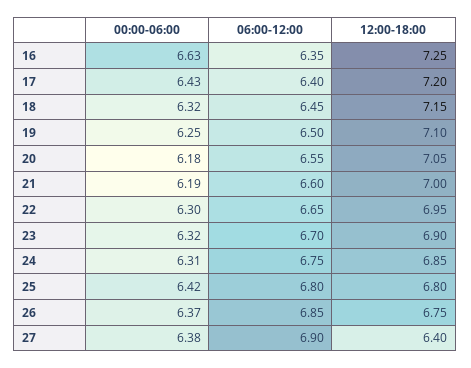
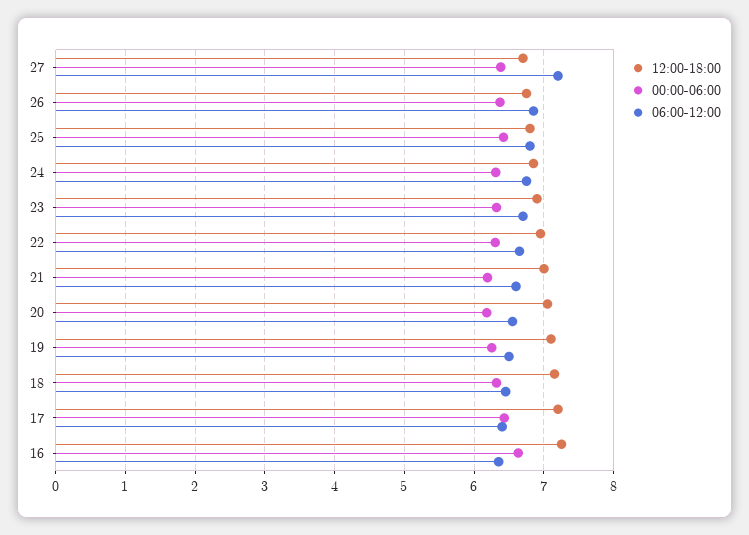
  {
    "00:00-06:00": {
      "16": 6.63,
      "17": 6.43,
      "18": 6.32,
      "19": 6.25,
      "20": 6.18,
      "21": 6.19,
      "22": 6.3,
      "23": 6.32,
      "24": 6.31,
      "25": 6.42,
      "26": 6.37,
      "27": 6.38
    },
    "06:00-12:00": {
      "16": 6.35,
      "17": 6.4,
      "18": 6.45,
      "19": 6.5,
      "20": 6.55,
      "21": 6.6,
      "22": 6.65,
      "23": 6.7,
      "24": 6.75,
      "25": 6.8,
      "26": 6.85,
-     "27": 6.9
+     "27": 7.2
    },
    "12:00-18:00": {
      "16": 7.25,
      "17": 7.2,
      "18": 7.15,
      "19": 7.1,
      "20": 7.05,
      "21": 7,
      "22": 6.95,
      "23": 6.9,
      "24": 6.85,
      "25": 6.8,
      "26": 6.75,
-     "27": 6.4
+     "27": 6.7
    }
  }

